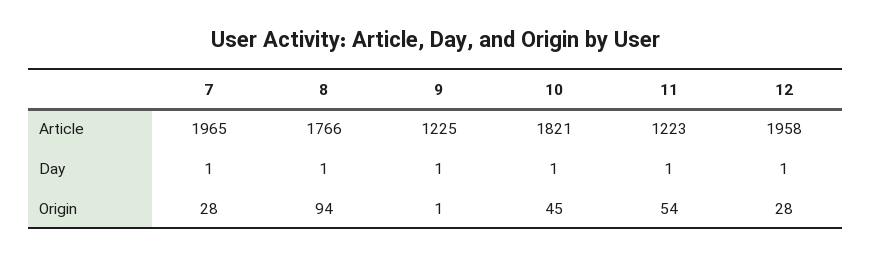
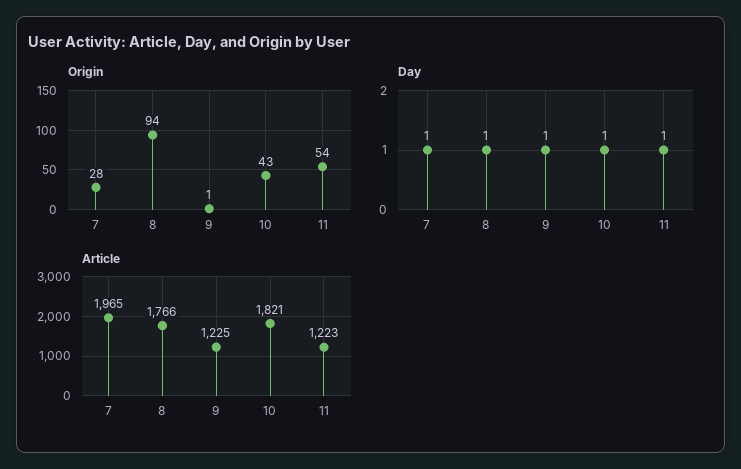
  {
    "Article": {
      "7": 1965,
      "8": 1766,
      "9": 1225,
      "10": 1821,
-     "11": 1223,
+     "11": 1223
-     "12": 1958
    },
    "Day": {
      "7": 1,
      "8": 1,
      "9": 1,
      "10": 1,
-     "11": 1,
+     "11": 1
-     "12": 1
    },
    "Origin": {
      "7": 28,
      "8": 94,
      "9": 1,
-     "10": 45,
+     "10": 43,
-     "11": 54,
+     "11": 54
-     "12": 28
    }
  }

